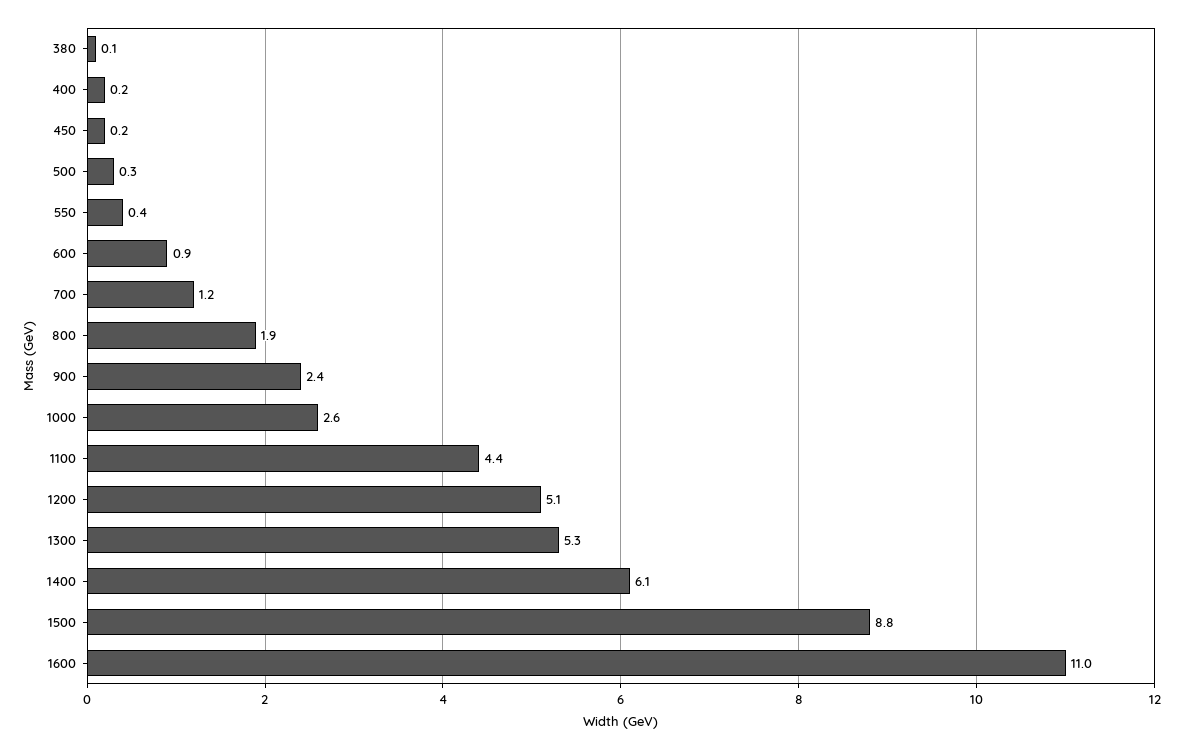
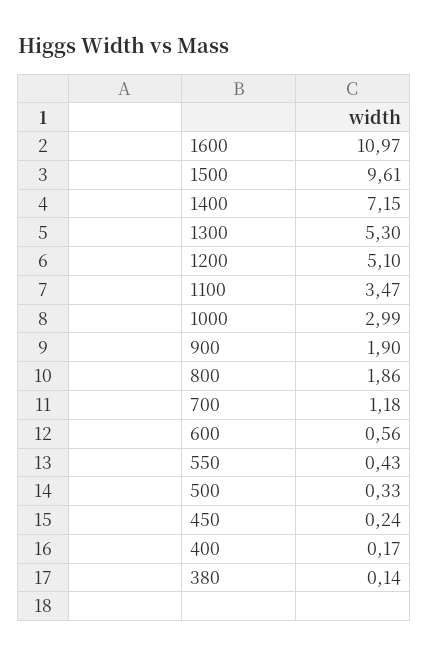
  {
    "380": 0.14,
    "400": 0.17,
    "450": 0.24,
    "500": 0.33,
    "550": 0.43,
-   "600": 0.9,
+   "600": 0.56,
    "700": 1.18,
    "800": 1.86,
-   "900": 2.4,
+   "900": 1.9,
-   "1000": 2.6,
+   "1000": 2.99,
-   "1100": 4.4,
+   "1100": 3.47,
    "1200": 5.1,
    "1300": 5.3,
-   "1400": 6.1,
+   "1400": 7.15,
-   "1500": 8.8,
+   "1500": 9.61,
    "1600": 10.97
  }

